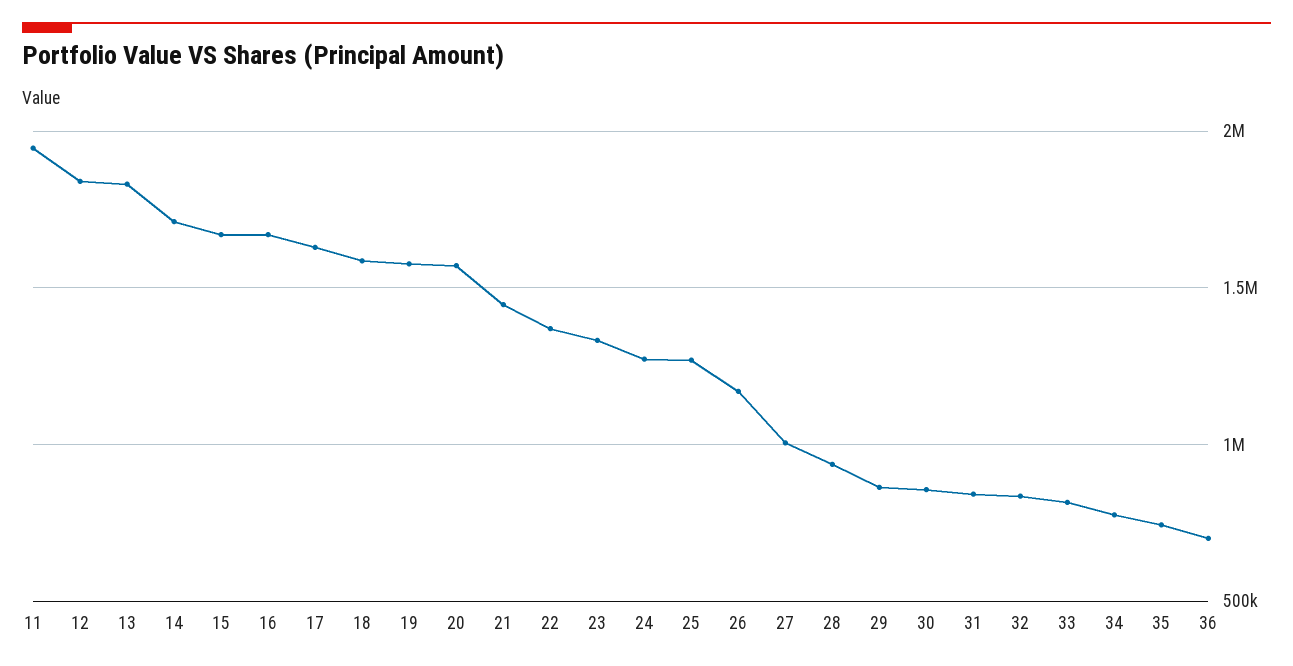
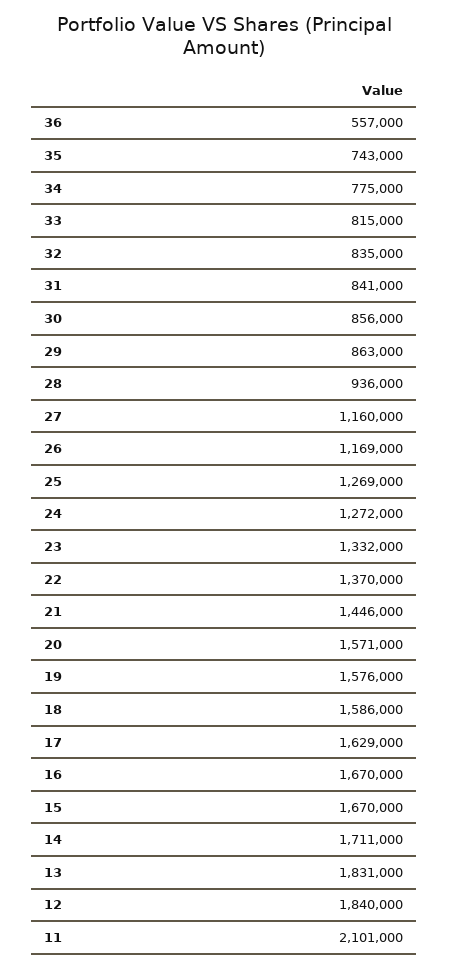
  {
-   "11": 1950000,
+   "11": 2101000,
    "12": 1840000,
    "13": 1831000,
    "14": 1711000,
    "15": 1670000,
    "16": 1670000,
    "17": 1629000,
    "18": 1586000,
    "19": 1576000,
    "20": 1571000,
    "21": 1446000,
    "22": 1370000,
    "23": 1332000,
    "24": 1272000,
    "25": 1269000,
    "26": 1169000,
-   "27": 1000000,
+   "27": 1160000,
    "28": 936000,
    "29": 863000,
    "30": 856000,
    "31": 841000,
    "32": 835000,
    "33": 815000,
    "34": 775000,
    "35": 743000,
-   "36": 700000
+   "36": 557000
  }

